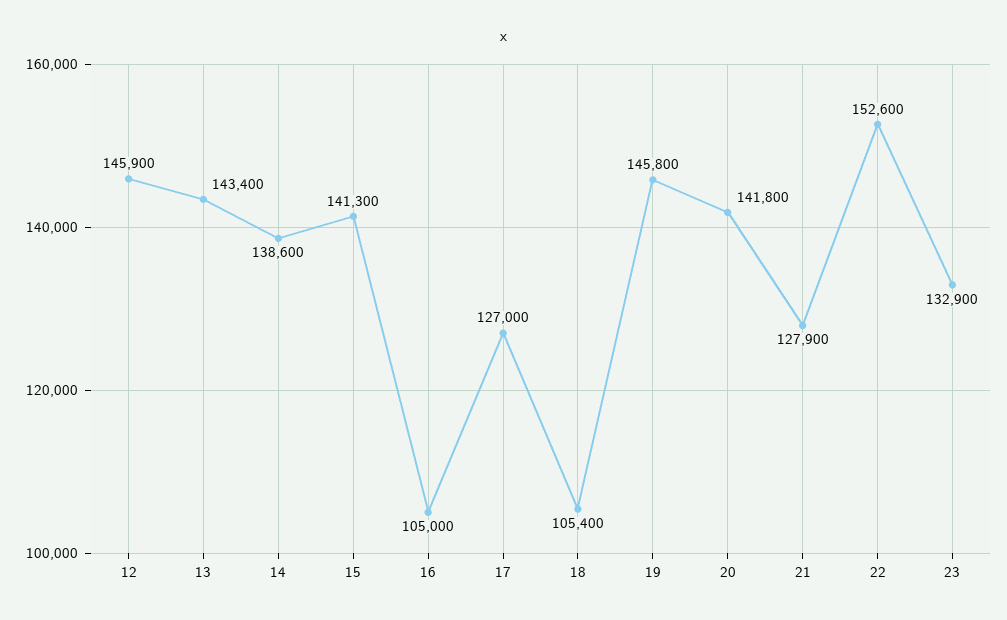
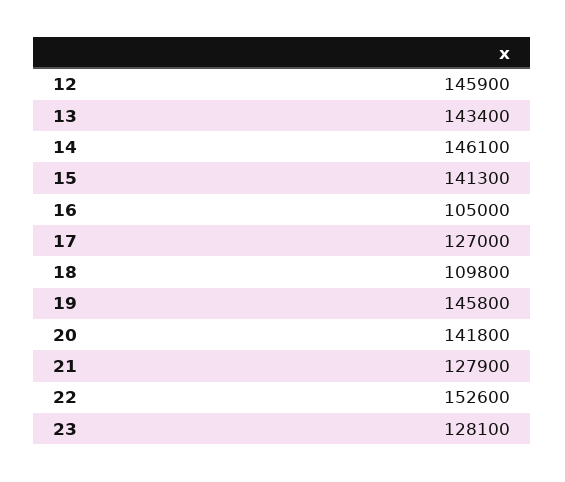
  {
    "12": 145900,
    "13": 143400,
-   "14": 138600,
+   "14": 146100,
    "15": 141300,
    "16": 105000,
    "17": 127000,
-   "18": 105400,
+   "18": 109800,
    "19": 145800,
    "20": 141800,
    "21": 127900,
    "22": 152600,
-   "23": 132900
+   "23": 128100
  }

